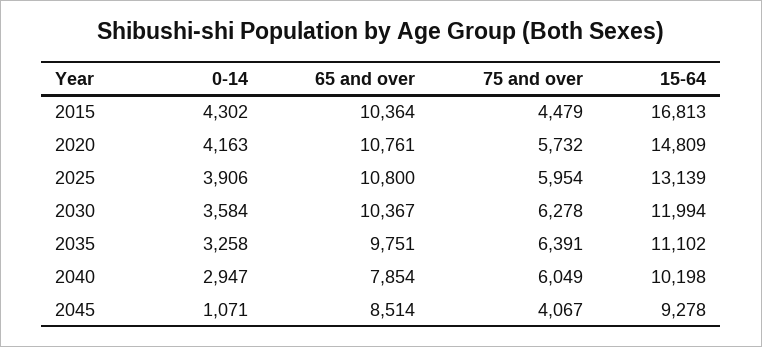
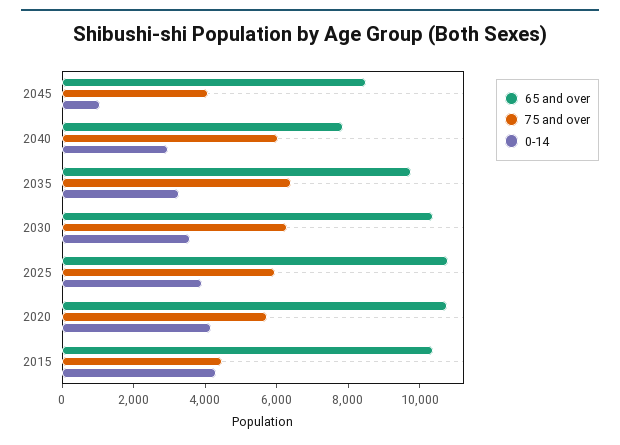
  {
    "0-14": {
      "2015": 4302,
      "2020": 4163,
      "2025": 3906,
      "2030": 3584,
      "2035": 3258,
      "2040": 2947,
      "2045": 1071
    },
    "65 and over": {
      "2015": 10364,
      "2020": 10761,
      "2025": 10800,
      "2030": 10367,
      "2035": 9751,
      "2040": 7854,
      "2045": 8514
    },
    "75 and over": {
      "2015": 4479,
      "2020": 5732,
      "2025": 5954,
      "2030": 6278,
      "2035": 6391,
      "2040": 6049,
      "2045": 4067
-   },
+   }
-   "15-64": {
-     "2015": 16813,
-     "2020": 14809,
-     "2025": 13139,
-     "2030": 11994,
-     "2035": 11102,
-     "2040": 10198,
-     "2045": 9278
-   }
  }

